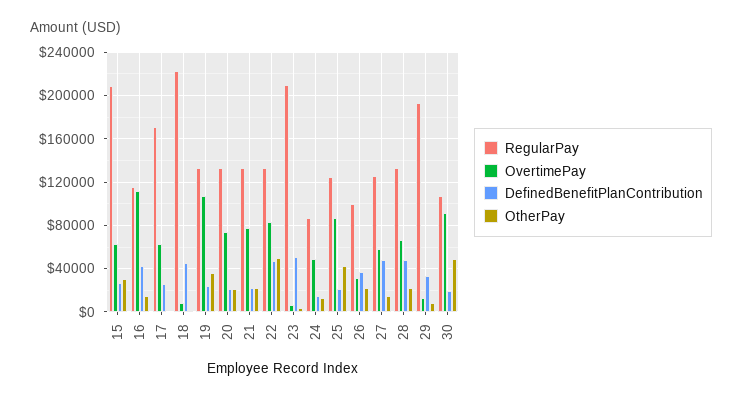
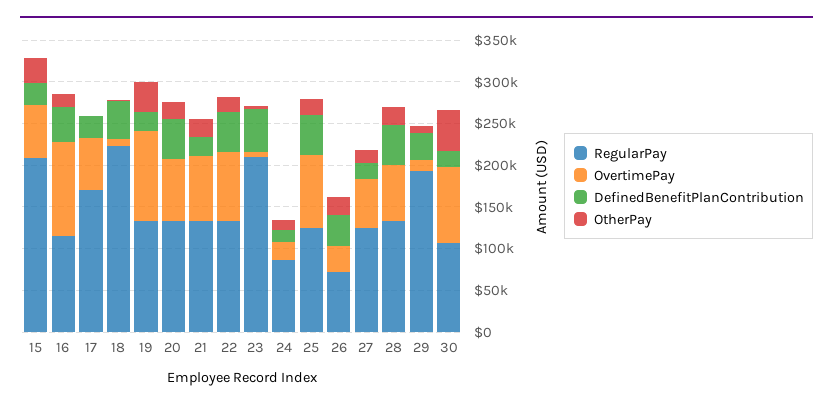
  {
    "RegularPay": {
      "15": 210000,
      "16": 120000,
      "17": 170000,
      "18": 220000,
      "19": 130000,
      "20": 130000,
      "21": 130000,
      "22": 130000,
      "23": 210000,
      "24": 90000,
      "25": 130000,
-     "26": 100000,
+     "26": 70000,
      "27": 130000,
      "28": 130000,
      "29": 190000,
      "30": 110000
    },
    "OvertimePay": {
      "15": 60000,
      "16": 110000,
      "17": 60000,
      "18": 10000,
      "19": 110000,
      "20": 70000,
      "21": 80000,
      "22": 80000,
      "23": 10000,
-     "24": 50000,
+     "24": 20000,
      "25": 90000,
      "26": 30000,
      "27": 60000,
      "28": 70000,
      "29": 10000,
      "30": 90000
    },
    "DefinedBenefitPlanContribution": {
      "15": 30000,
      "16": 40000,
      "17": 30000,
      "18": 50000,
      "19": 20000,
-     "20": 20000,
+     "20": 50000,
      "21": 20000,
      "22": 50000,
      "23": 50000,
      "24": 10000,
-     "25": 20000,
+     "25": 50000,
      "26": 40000,
-     "27": 50000,
+     "27": 20000,
      "28": 50000,
      "29": 30000,
      "30": 20000
    },
    "OtherPay": {
      "15": 30000,
      "16": 20000,
      "17": 0,
      "18": 0,
      "19": 40000,
      "20": 20000,
      "21": 20000,
-     "22": 50000,
+     "22": 20000,
      "23": 0,
      "24": 10000,
-     "25": 40000,
+     "25": 20000,
      "26": 20000,
      "27": 10000,
      "28": 20000,
      "29": 10000,
      "30": 50000
    }
  }

